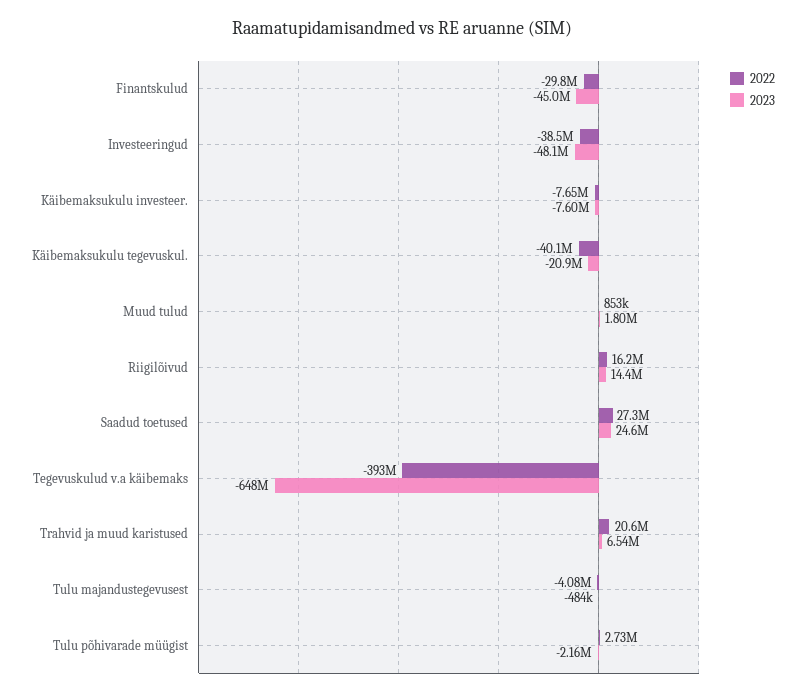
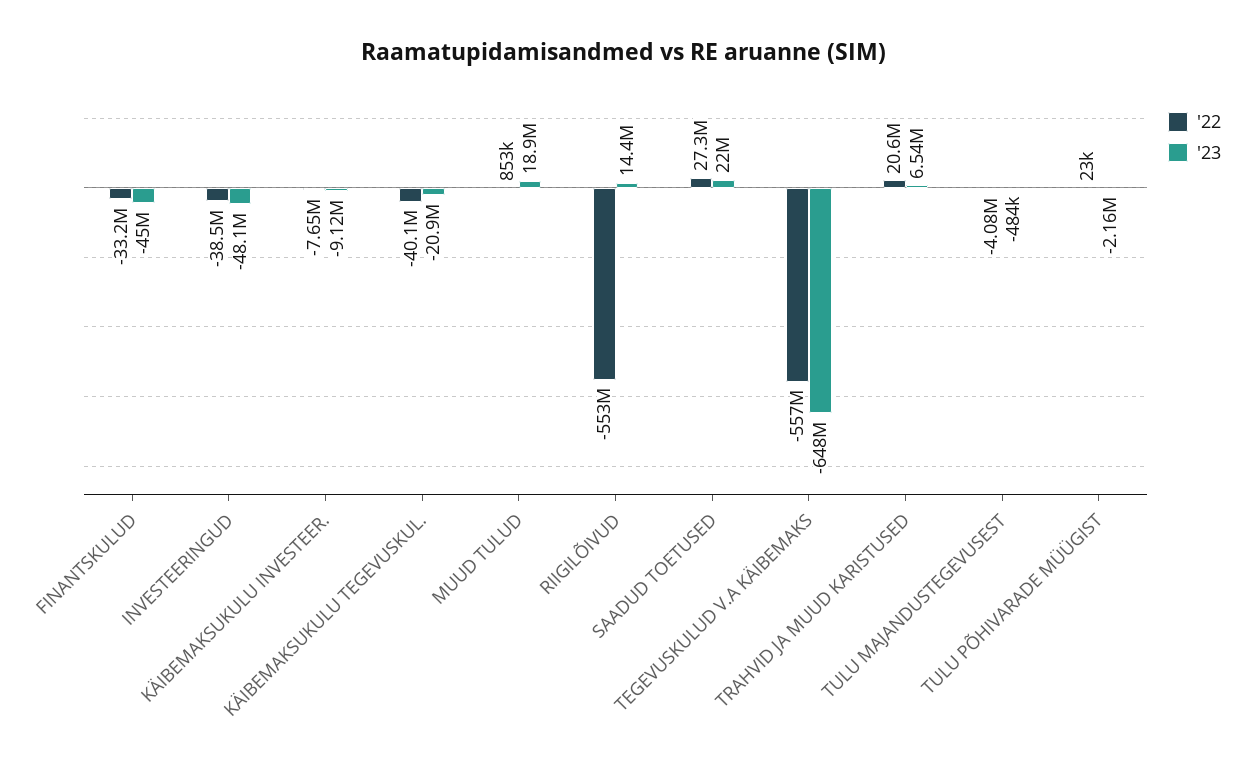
  {
    "2022": {
-     "Finantskulud": -29800000,
+     "Finantskulud": -33200000,
      "Investeeringud": -38500000,
      "Käibemaksukulu investeer.": -7650000,
      "Käibemaksukulu tegevuskul.": -40100000,
      "Muud tulud": 853000,
-     "Riigilõivud": 16200000,
+     "Riigilõivud": -553000000,
      "Saadud toetused": 27300000,
-     "Tegevuskulud v.a käibemaks": -393000000,
+     "Tegevuskulud v.a käibemaks": -557000000,
      "Trahvid ja muud karistused": 20600000,
      "Tulu majandustegevusest": -4080000,
-     "Tulu põhivarade müügist": 2730000
+     "Tulu põhivarade müügist": 23000
    },
    "2023": {
      "Finantskulud": -45000000,
      "Investeeringud": -48100000,
-     "Käibemaksukulu investeer.": -7600000,
+     "Käibemaksukulu investeer.": -9120000,
      "Käibemaksukulu tegevuskul.": -20900000,
-     "Muud tulud": 1800000,
+     "Muud tulud": 18900000,
      "Riigilõivud": 14400000,
-     "Saadud toetused": 24600000,
+     "Saadud toetused": 22000000,
      "Tegevuskulud v.a käibemaks": -648000000,
      "Trahvid ja muud karistused": 6540000,
      "Tulu majandustegevusest": -484000,
      "Tulu põhivarade müügist": -2160000
    }
  }

